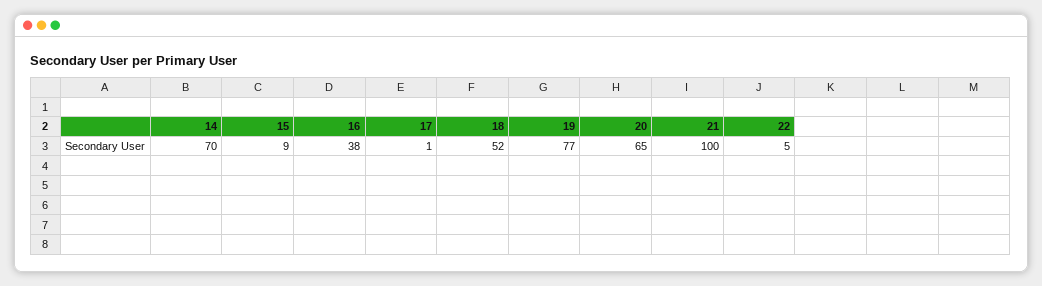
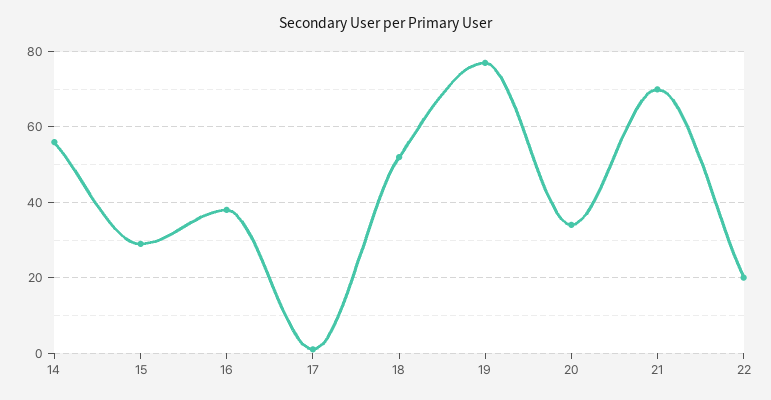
  {
-   "14": 70,
+   "14": 55,
-   "15": 9,
+   "15": 30,
    "16": 38,
    "17": 1,
    "18": 52,
    "19": 77,
-   "20": 65,
+   "20": 35,
-   "21": 100,
+   "21": 70,
-   "22": 5
+   "22": 20
  }

